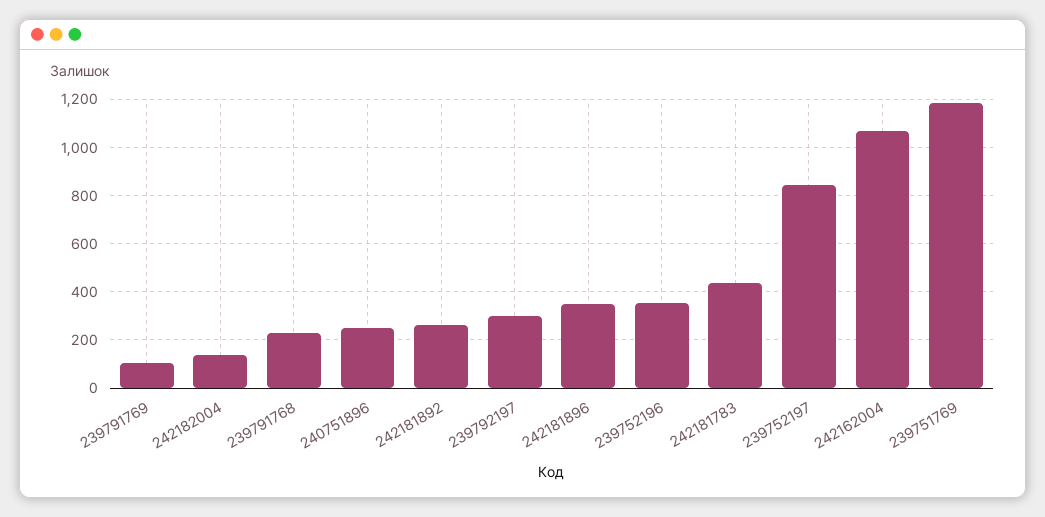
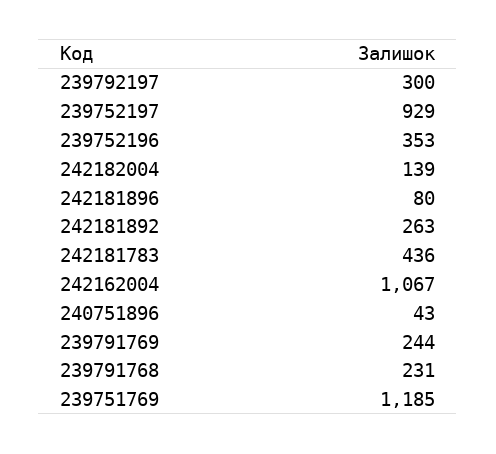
  {
-   "239791769": 100,
+   "239791769": 244,
    "242182004": 139,
    "239791768": 231,
-   "240751896": 250,
+   "240751896": 43,
    "242181892": 263,
    "239792197": 300,
-   "242181896": 350,
+   "242181896": 80,
    "239752196": 353,
    "242181783": 436,
-   "239752197": 850,
+   "239752197": 929,
    "242162004": 1067,
    "239751769": 1185
  }

